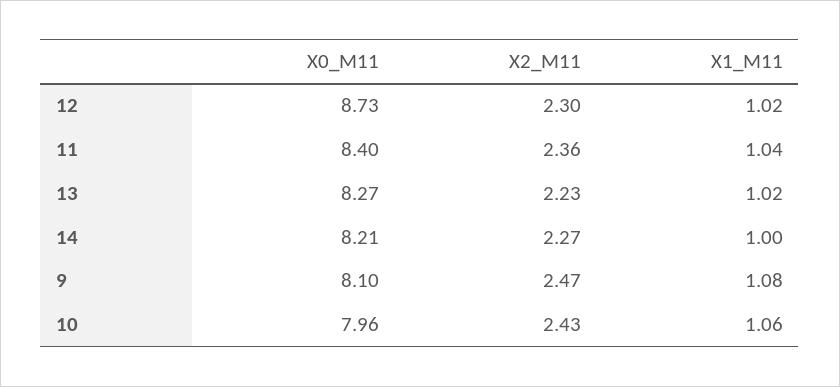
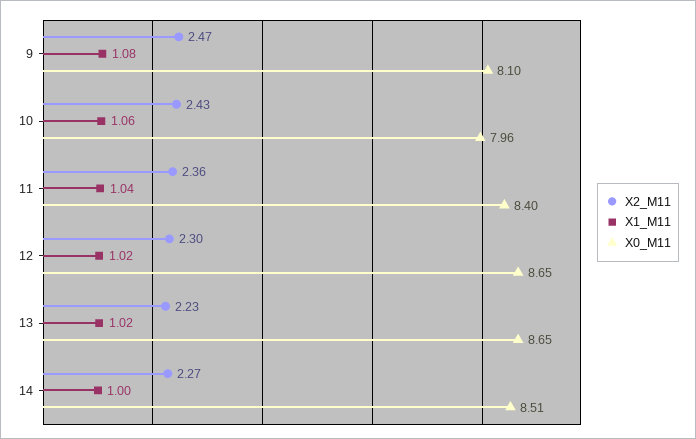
  {
    "X0_M11": {
-     "12": 8.73,
+     "12": 8.65,
      "11": 8.4,
-     "13": 8.27,
+     "13": 8.65,
-     "14": 8.21,
+     "14": 8.51,
      "9": 8.1,
      "10": 7.96
    },
    "X2_M11": {
      "12": 2.3,
      "11": 2.36,
      "13": 2.23,
      "14": 2.27,
      "9": 2.47,
      "10": 2.43
    },
    "X1_M11": {
      "12": 1.02,
      "11": 1.04,
      "13": 1.02,
      "14": 1,
      "9": 1.08,
      "10": 1.06
    }
  }

